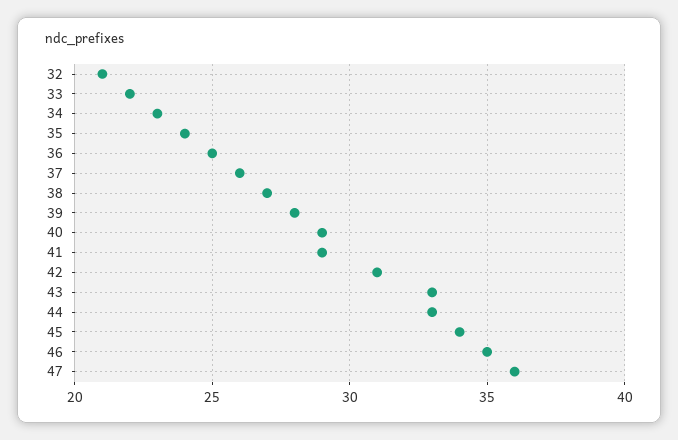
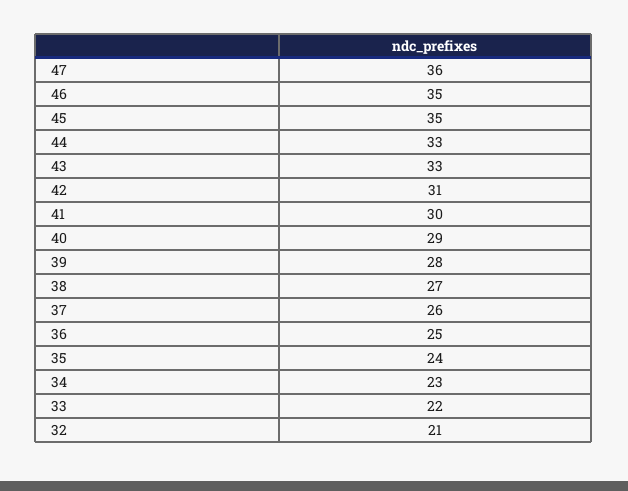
  {
    "32": 21,
    "33": 22,
    "34": 23,
    "35": 24,
    "36": 25,
    "37": 26,
    "38": 27,
    "39": 28,
    "40": 29,
-   "41": 29,
+   "41": 30,
    "42": 31,
    "43": 33,
    "44": 33,
-   "45": 34,
+   "45": 35,
    "46": 35,
    "47": 36
  }

